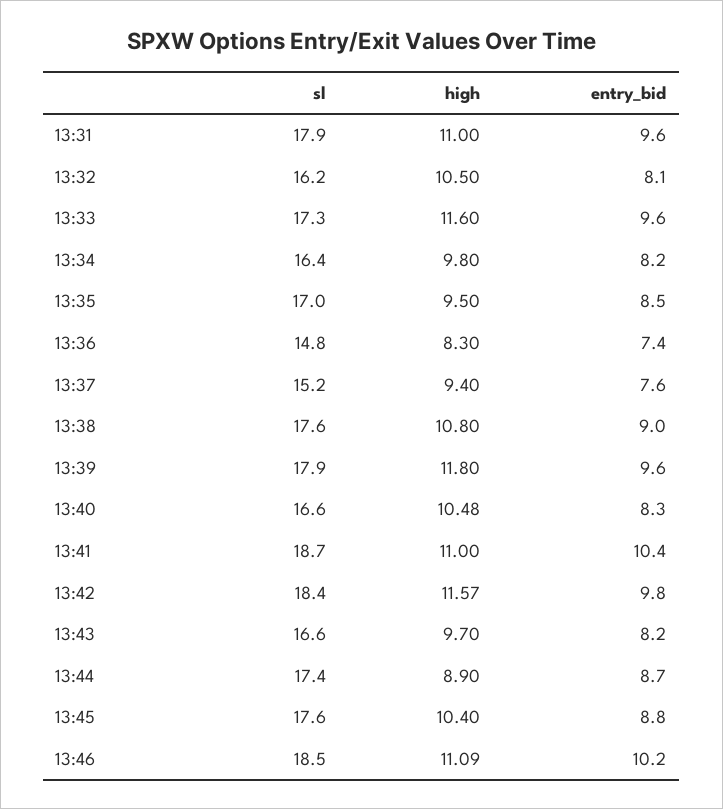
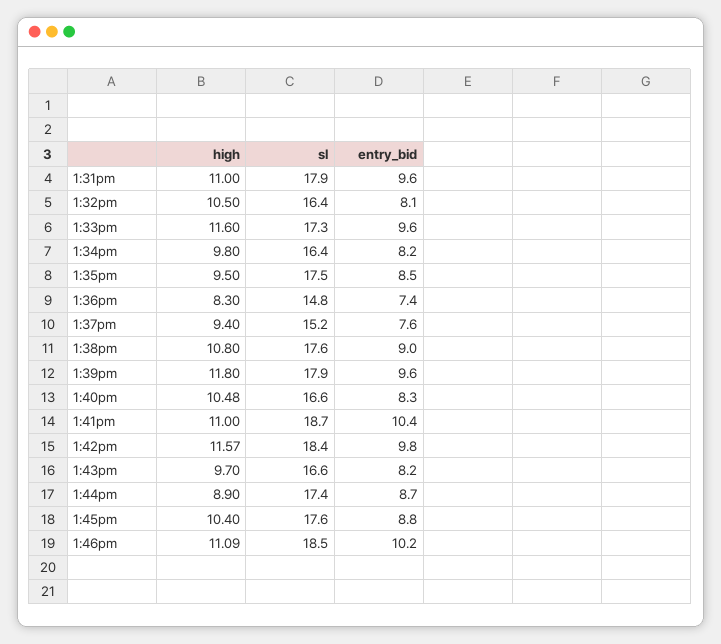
  {
    "sl": {
      "13:31": 17.9,
-     "13:32": 16.2,
+     "13:32": 16.4,
      "13:33": 17.3,
      "13:34": 16.4,
-     "13:35": 17,
+     "13:35": 17.5,
      "13:36": 14.8,
      "13:37": 15.2,
      "13:38": 17.6,
      "13:39": 17.9,
      "13:40": 16.6,
      "13:41": 18.7,
      "13:42": 18.4,
      "13:43": 16.6,
      "13:44": 17.4,
      "13:45": 17.6,
      "13:46": 18.5
    },
    "high": {
      "13:31": 11,
      "13:32": 10.5,
      "13:33": 11.6,
      "13:34": 9.8,
      "13:35": 9.5,
      "13:36": 8.3,
      "13:37": 9.4,
      "13:38": 10.8,
      "13:39": 11.8,
      "13:40": 10.48,
      "13:41": 11,
      "13:42": 11.57,
      "13:43": 9.7,
      "13:44": 8.9,
      "13:45": 10.4,
      "13:46": 11.09
    },
    "entry_bid": {
      "13:31": 9.6,
      "13:32": 8.1,
      "13:33": 9.6,
      "13:34": 8.2,
      "13:35": 8.5,
      "13:36": 7.4,
      "13:37": 7.6,
      "13:38": 9,
      "13:39": 9.6,
      "13:40": 8.3,
      "13:41": 10.4,
      "13:42": 9.8,
      "13:43": 8.2,
      "13:44": 8.7,
      "13:45": 8.8,
      "13:46": 10.2
    }
  }

